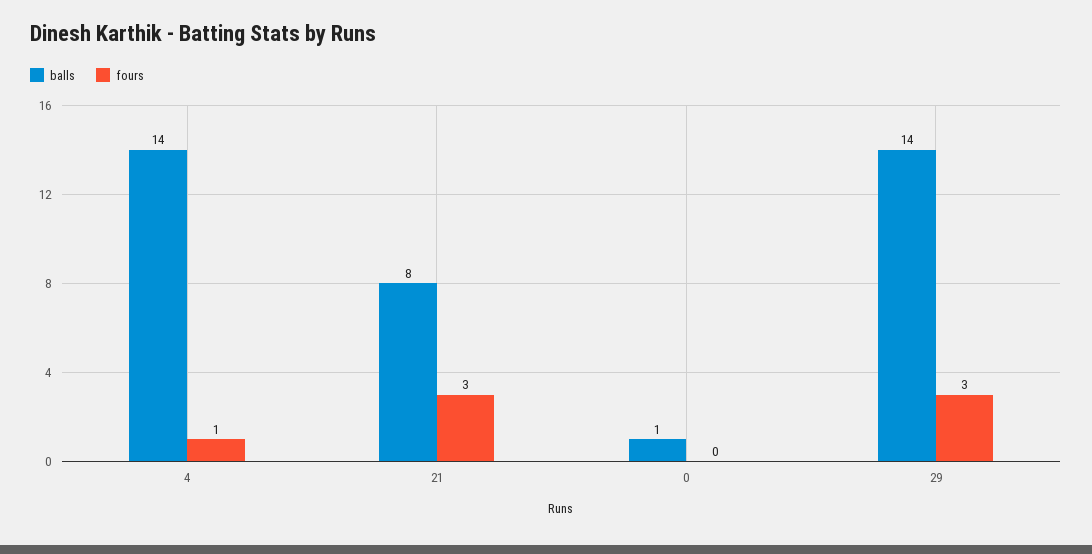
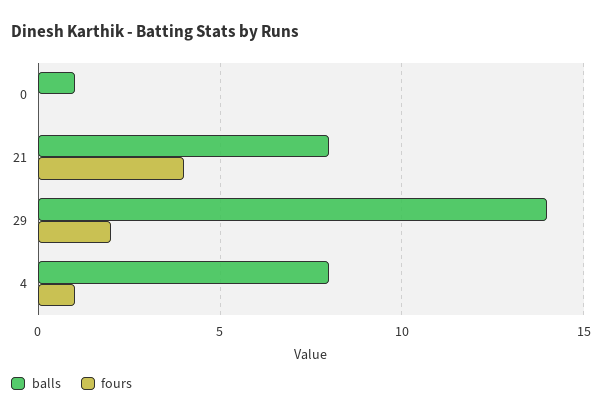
  {
    "balls": {
-     "4": 14,
+     "4": 8,
      "21": 8,
      "0": 1,
      "29": 14
    },
    "fours": {
      "4": 1,
-     "21": 3,
+     "21": 4,
      "0": 0,
-     "29": 3
+     "29": 2
    }
  }

